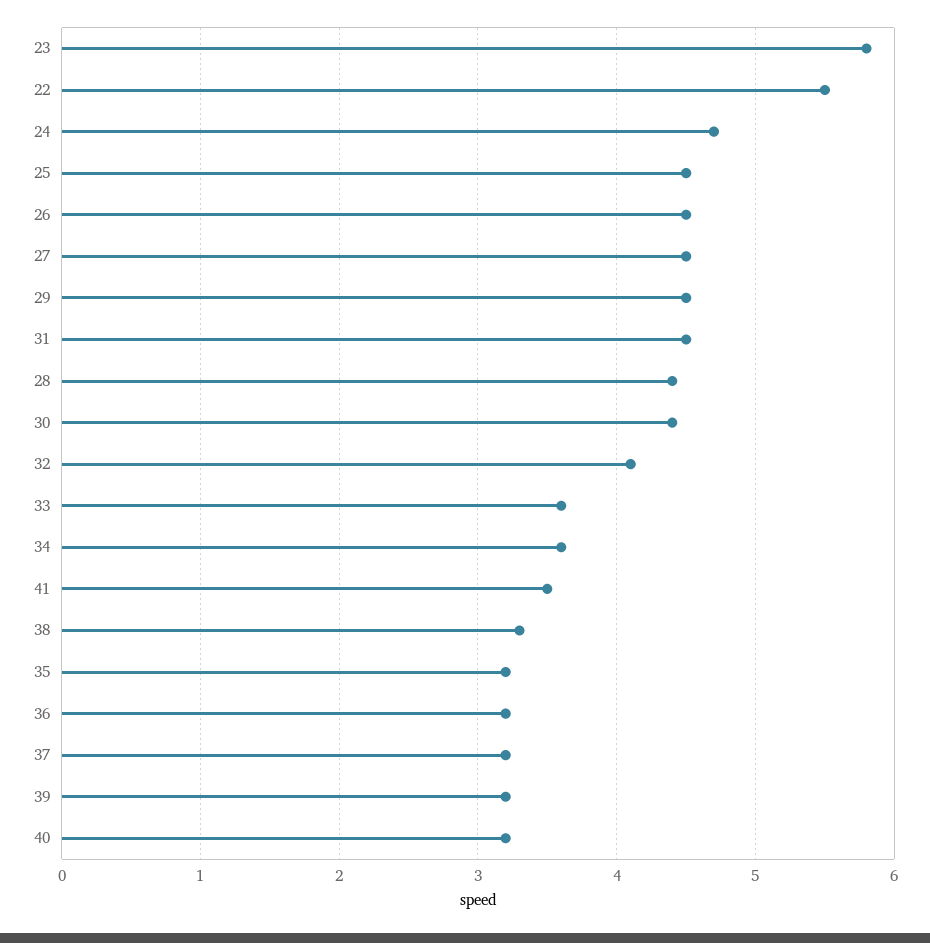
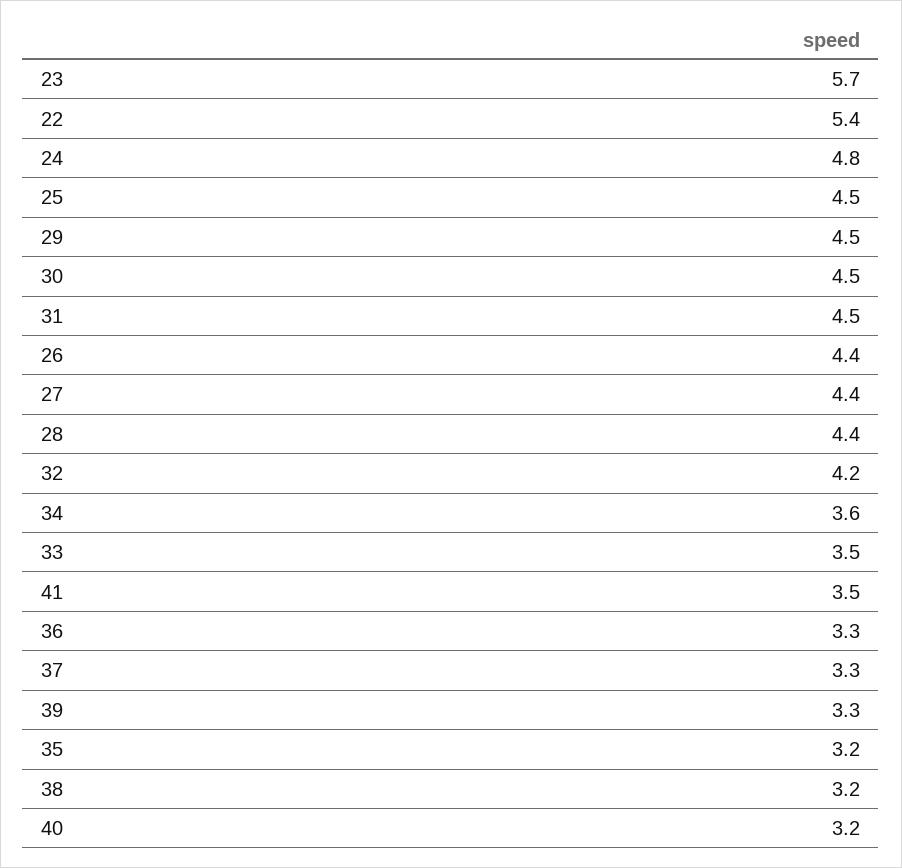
  {
-   "23": 5.8,
+   "23": 5.7,
-   "22": 5.5,
+   "22": 5.4,
-   "24": 4.7,
+   "24": 4.8,
    "25": 4.5,
-   "26": 4.5,
+   "26": 4.4,
-   "27": 4.5,
+   "27": 4.4,
    "29": 4.5,
    "31": 4.5,
    "28": 4.4,
-   "30": 4.4,
+   "30": 4.5,
-   "32": 4.1,
+   "32": 4.2,
-   "33": 3.6,
+   "33": 3.5,
    "34": 3.6,
    "41": 3.5,
-   "38": 3.3,
+   "38": 3.2,
    "35": 3.2,
-   "36": 3.2,
+   "36": 3.3,
-   "37": 3.2,
+   "37": 3.3,
-   "39": 3.2,
+   "39": 3.3,
    "40": 3.2
  }

